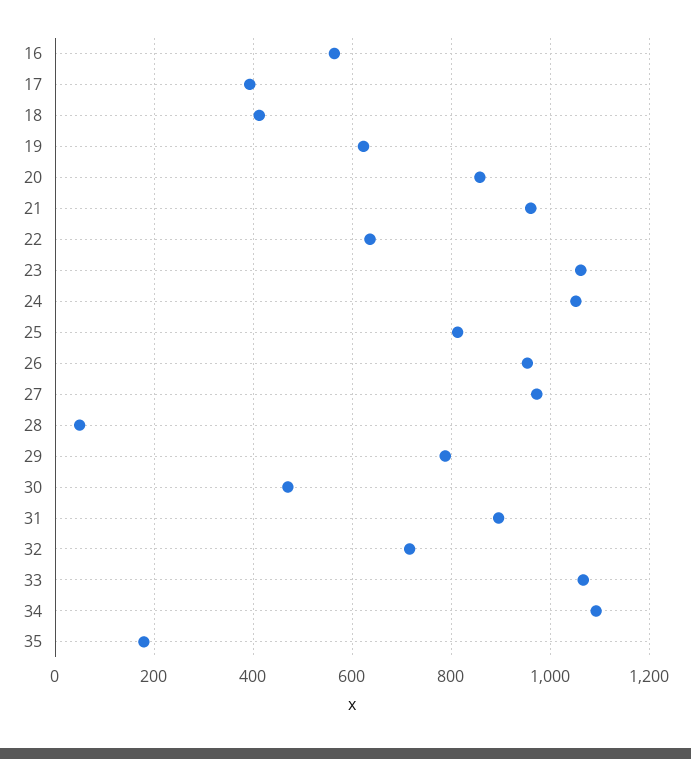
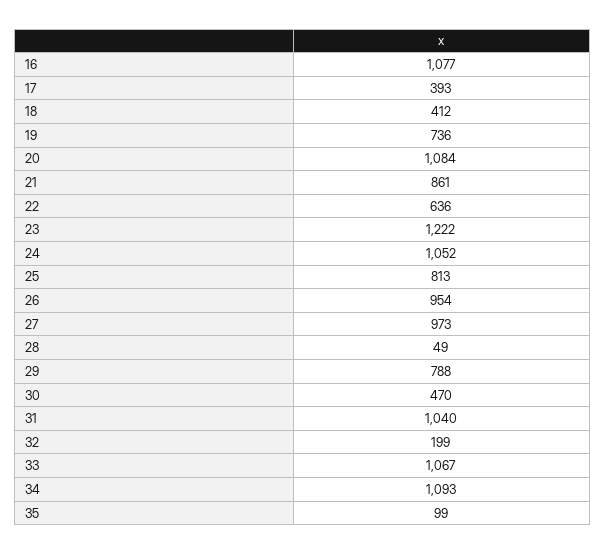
  {
-   "16": 560,
+   "16": 1077,
    "17": 393,
    "18": 412,
-   "19": 620,
+   "19": 736,
-   "20": 860,
+   "20": 1084,
-   "21": 960,
+   "21": 861,
    "22": 636,
-   "23": 1060,
+   "23": 1222,
    "24": 1052,
    "25": 813,
    "26": 954,
    "27": 973,
    "28": 49,
    "29": 788,
    "30": 470,
-   "31": 900,
+   "31": 1040,
-   "32": 720,
+   "32": 199,
    "33": 1067,
    "34": 1093,
-   "35": 180
+   "35": 99
  }

